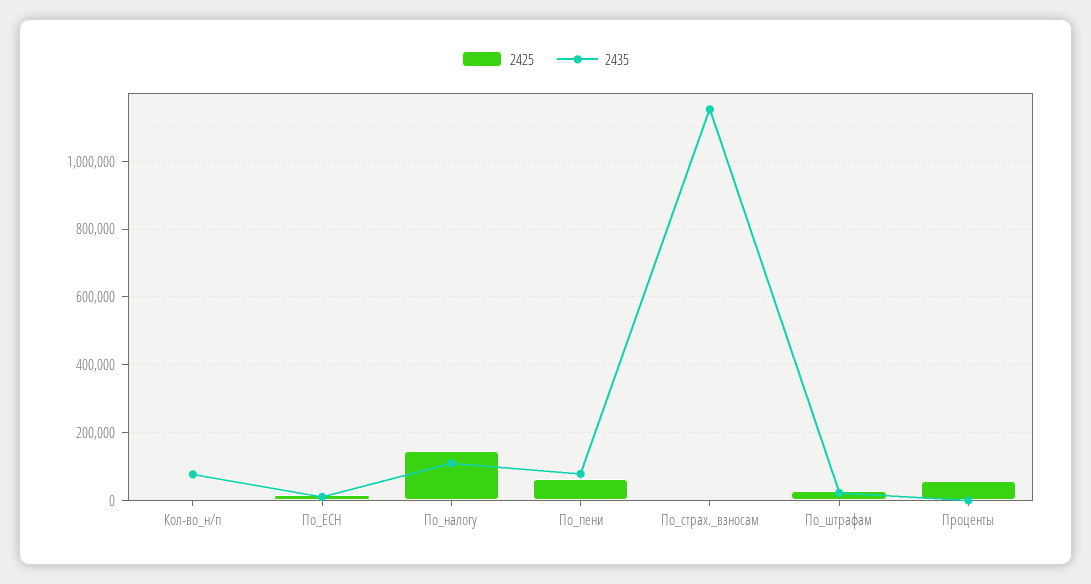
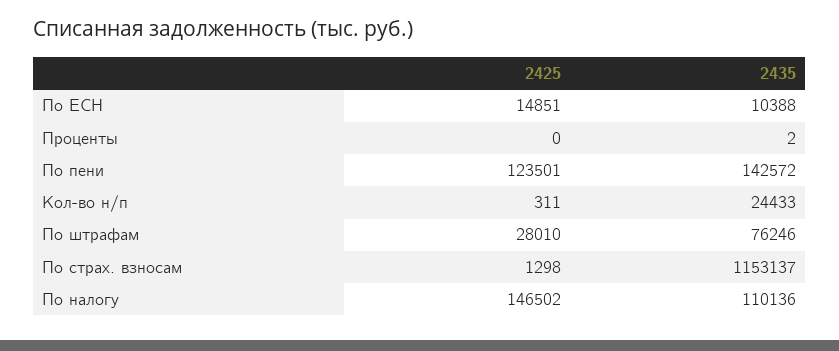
  {
    "2425": {
      "Кол-во_н/п": 311,
      "По_ЕСН": 14851,
      "По_налогу": 146502,
-     "По_пени": 60000,
+     "По_пени": 123501,
      "По_страх._взносам": 1298,
      "По_штрафам": 28010,
-     "Проценты": 60000
+     "Проценты": 0
    },
    "2435": {
-     "Кол-во_н/п": 80000,
+     "Кол-во_н/п": 24433,
      "По_ЕСН": 10388,
      "По_налогу": 110136,
-     "По_пени": 80000,
+     "По_пени": 142572,
      "По_страх._взносам": 1153137,
-     "По_штрафам": 20000,
+     "По_штрафам": 76246,
      "Проценты": 2
    }
  }

